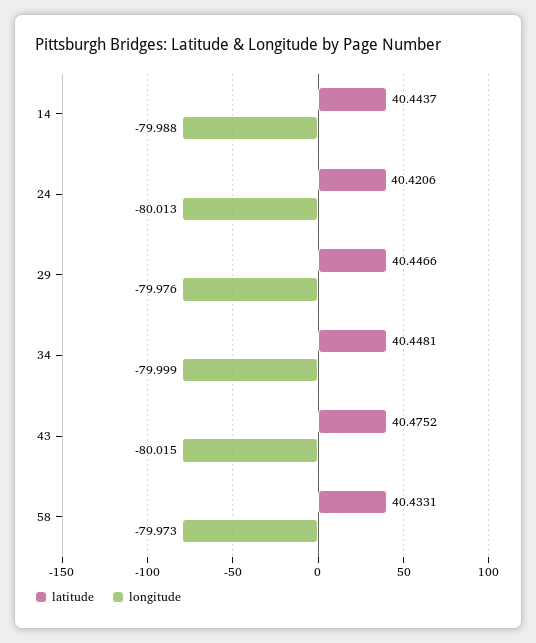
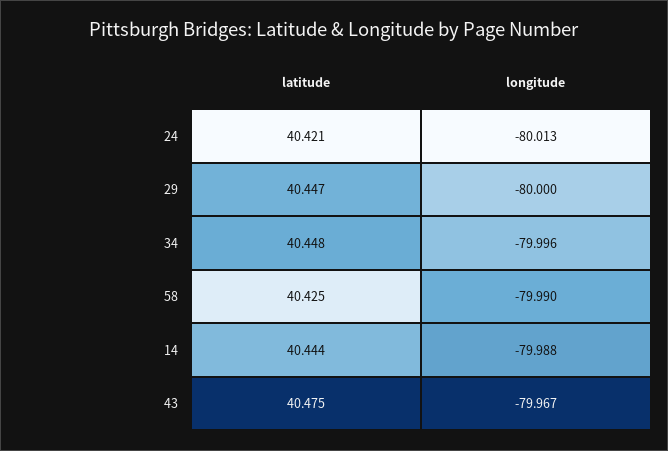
  {
    "latitude": {
      "14": 40.4437,
      "24": 40.4206,
      "29": 40.4466,
      "34": 40.4481,
      "43": 40.4752,
-     "58": 40.4331
+     "58": 40.425
    },
    "longitude": {
      "14": -79.988,
      "24": -80.013,
-     "29": -79.976,
+     "29": -80,
-     "34": -79.999,
+     "34": -79.996,
-     "43": -80.015,
+     "43": -79.967,
-     "58": -79.973
+     "58": -79.99
    }
  }

